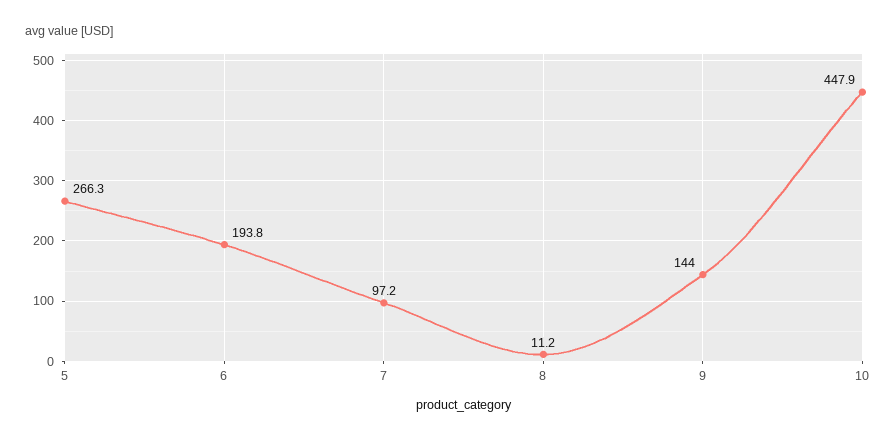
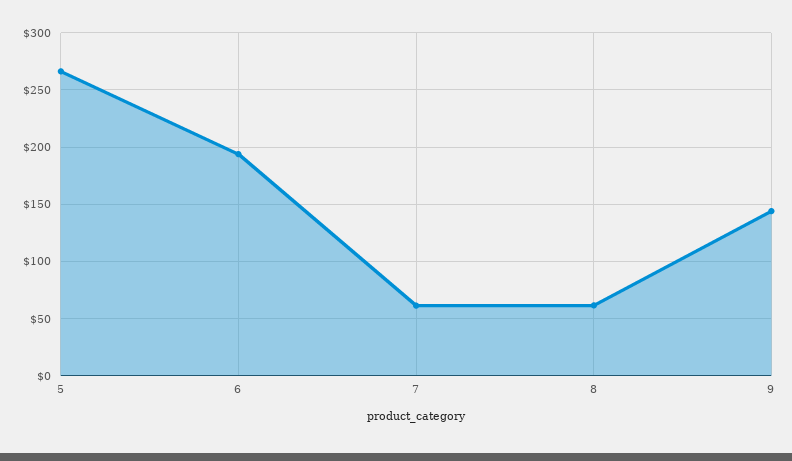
  {
    "5": 266.3,
    "6": 193.8,
-   "7": 97.2,
+   "7": 60,
-   "8": 11.2,
+   "8": 60,
-   "9": 144,
+   "9": 144
-   "10": 447.9
  }

